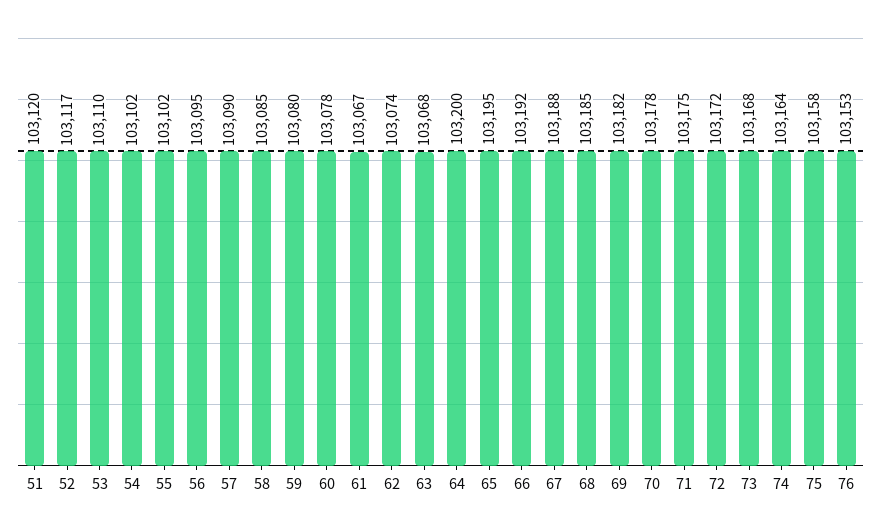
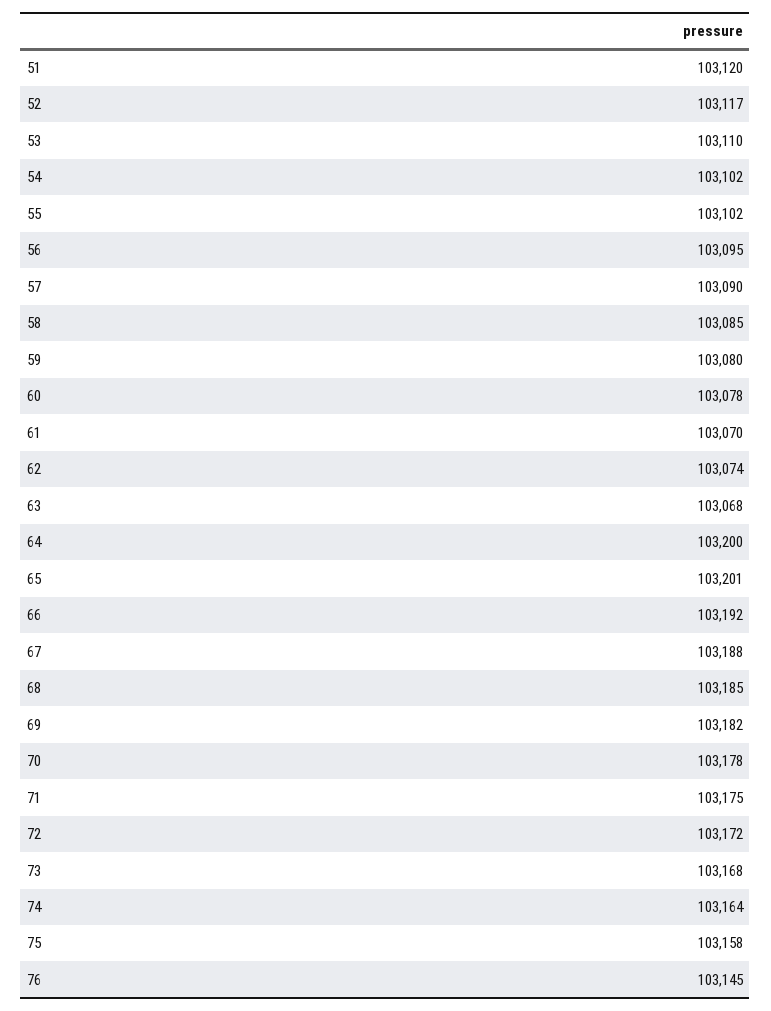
  {
    "51": 103120,
    "52": 103117,
    "53": 103110,
    "54": 103102,
    "55": 103102,
    "56": 103095,
    "57": 103090,
    "58": 103085,
    "59": 103080,
    "60": 103078,
-   "61": 103067,
+   "61": 103070,
    "62": 103074,
    "63": 103068,
    "64": 103200,
-   "65": 103195,
+   "65": 103201,
    "66": 103192,
    "67": 103188,
    "68": 103185,
    "69": 103182,
    "70": 103178,
    "71": 103175,
    "72": 103172,
    "73": 103168,
    "74": 103164,
    "75": 103158,
-   "76": 103153
+   "76": 103145
  }

